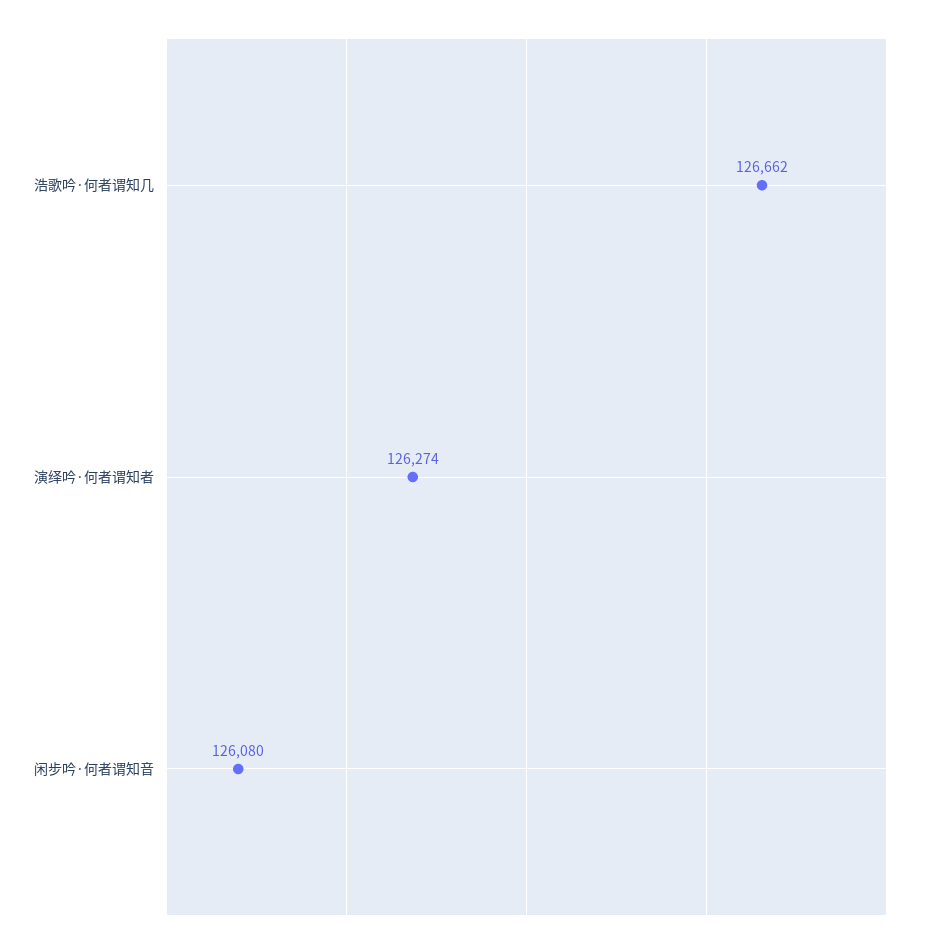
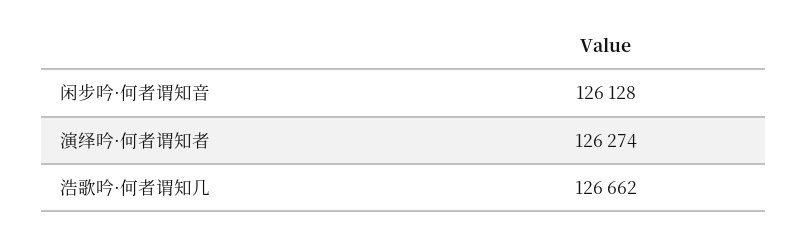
  {
    "浩歌吟·何者谓知几": 126662,
    "演绎吟·何者谓知者": 126274,
-   "闲步吟·何者谓知音": 126080
+   "闲步吟·何者谓知音": 126128
  }

